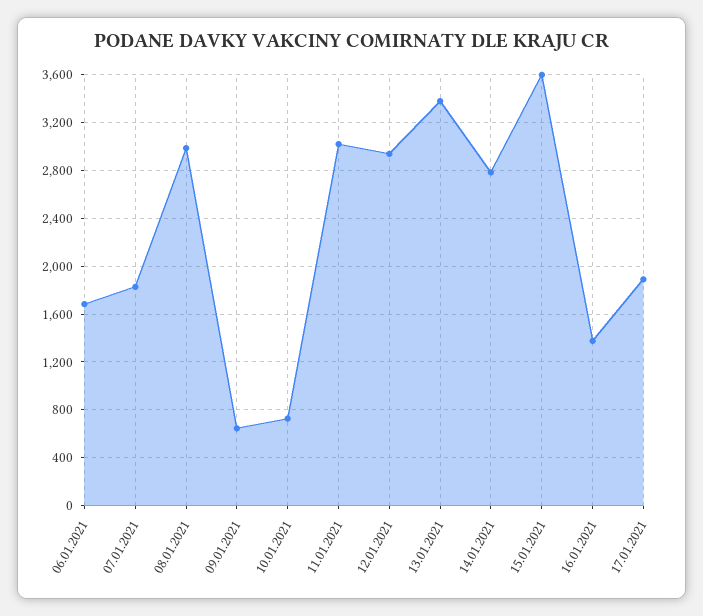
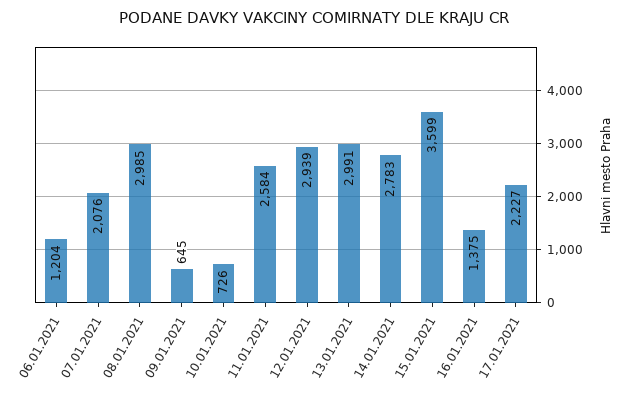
  {
-   "06.01.2021": 1700,
+   "06.01.2021": 1204,
-   "07.01.2021": 1800,
+   "07.01.2021": 2076,
    "08.01.2021": 2985,
    "09.01.2021": 645,
    "10.01.2021": 726,
-   "11.01.2021": 3000,
+   "11.01.2021": 2584,
    "12.01.2021": 2939,
-   "13.01.2021": 3400,
+   "13.01.2021": 2991,
    "14.01.2021": 2783,
    "15.01.2021": 3599,
    "16.01.2021": 1375,
-   "17.01.2021": 1900
+   "17.01.2021": 2227
  }

